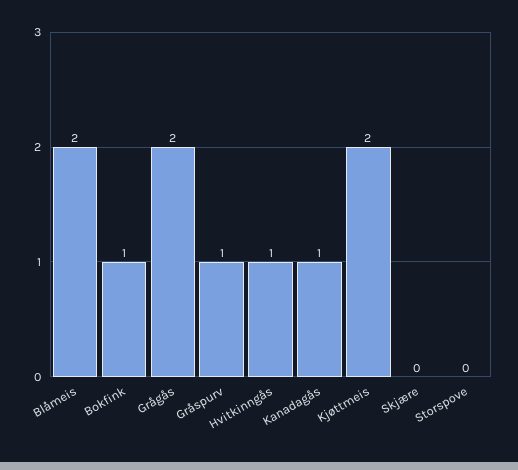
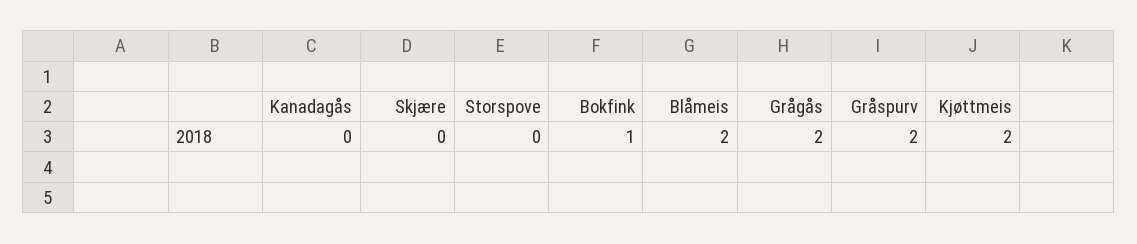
  {
    "Blåmeis": 2,
    "Bokfink": 1,
    "Grågås": 2,
-   "Gråspurv": 1,
+   "Gråspurv": 2,
-   "Hvitkinngås": 1,
-   "Kanadagås": 1,
+   "Kanadagås": 0,
    "Kjøttmeis": 2,
    "Skjære": 0,
    "Storspove": 0
  }

